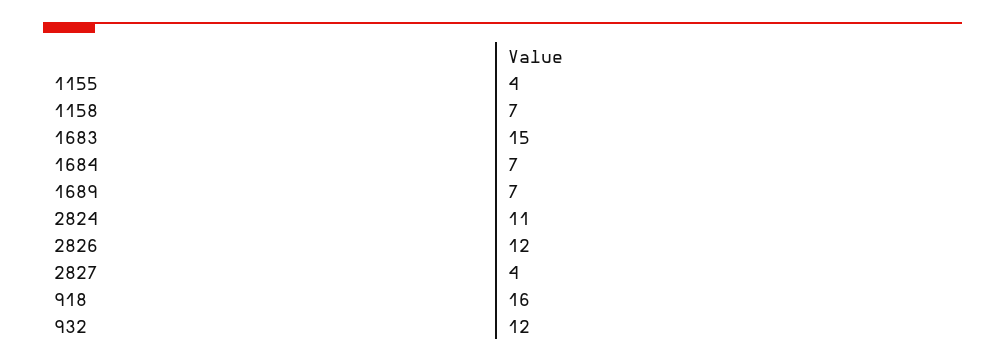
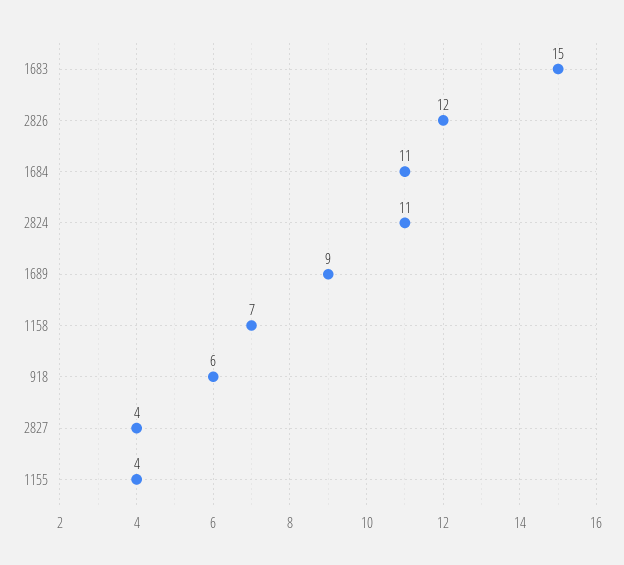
  {
    "1155": 4,
    "1158": 7,
    "1683": 15,
-   "1684": 7,
+   "1684": 11,
-   "1689": 7,
+   "1689": 9,
    "2824": 11,
    "2826": 12,
    "2827": 4,
-   "918": 16,
+   "918": 6
-   "932": 12
  }

